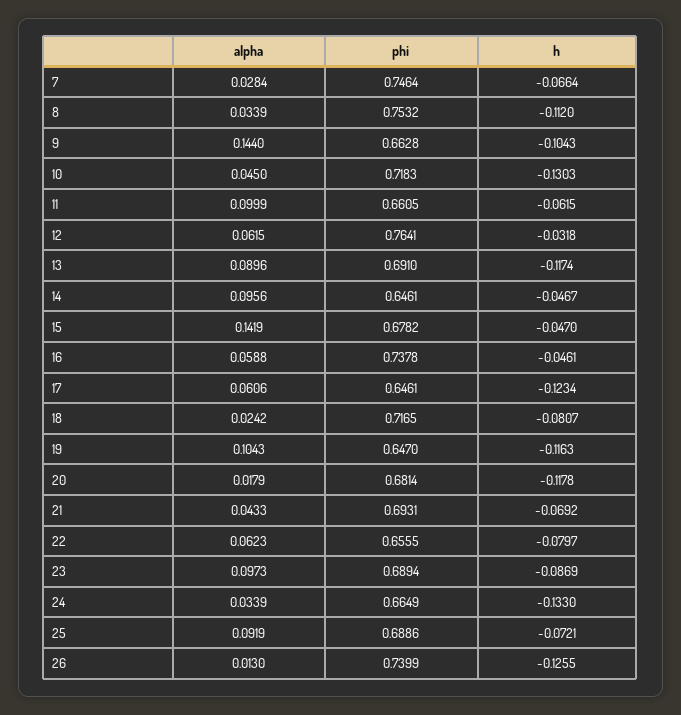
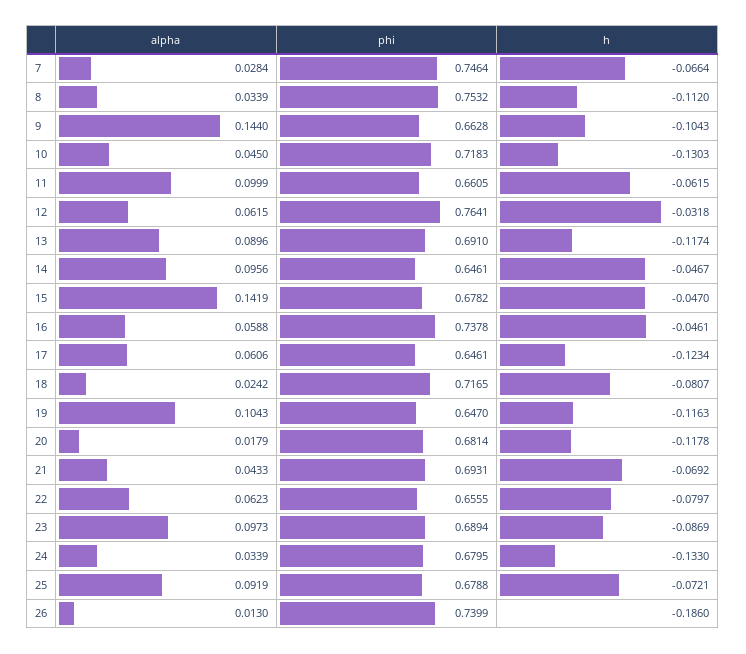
  {
    "alpha": {
      "7": 0.0284,
      "8": 0.0339,
      "9": 0.144,
      "10": 0.045,
      "11": 0.0999,
      "12": 0.0615,
      "13": 0.0896,
      "14": 0.0956,
      "15": 0.1419,
      "16": 0.0588,
      "17": 0.0606,
      "18": 0.0242,
      "19": 0.1043,
      "20": 0.0179,
      "21": 0.0433,
      "22": 0.0623,
      "23": 0.0973,
      "24": 0.0339,
      "25": 0.0919,
      "26": 0.013
    },
    "phi": {
      "7": 0.7464,
      "8": 0.7532,
      "9": 0.6628,
      "10": 0.7183,
      "11": 0.6605,
      "12": 0.7641,
      "13": 0.691,
      "14": 0.6461,
      "15": 0.6782,
      "16": 0.7378,
      "17": 0.6461,
      "18": 0.7165,
      "19": 0.647,
      "20": 0.6814,
      "21": 0.6931,
      "22": 0.6555,
      "23": 0.6894,
-     "24": 0.6649,
+     "24": 0.6795,
-     "25": 0.6886,
+     "25": 0.6788,
      "26": 0.7399
    },
    "h": {
      "7": -0.0664,
      "8": -0.112,
      "9": -0.1043,
      "10": -0.1303,
      "11": -0.0615,
      "12": -0.0318,
      "13": -0.1174,
      "14": -0.0467,
      "15": -0.047,
      "16": -0.0461,
      "17": -0.1234,
      "18": -0.0807,
      "19": -0.1163,
      "20": -0.1178,
      "21": -0.0692,
      "22": -0.0797,
      "23": -0.0869,
      "24": -0.133,
      "25": -0.0721,
-     "26": -0.1255
+     "26": -0.186
    }
  }

